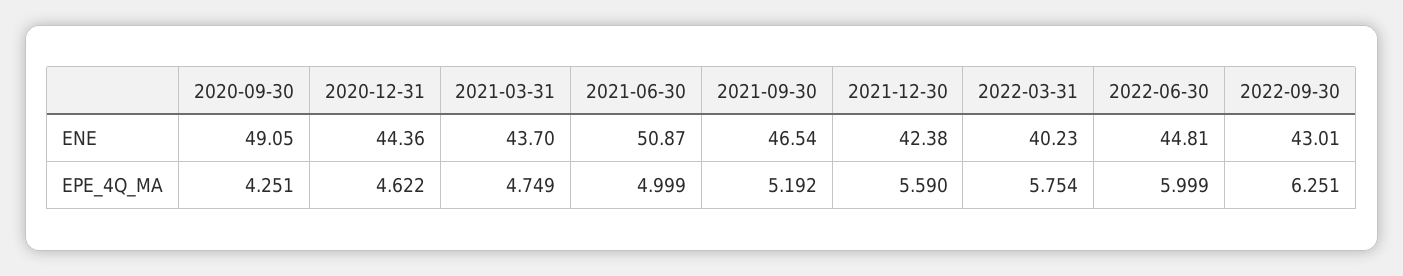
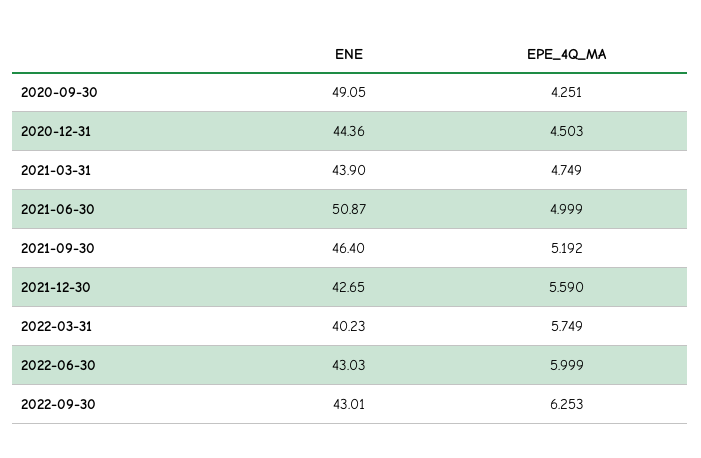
  {
    "2020-09-30": {
      "ENE": 49.05,
      "EPE_4Q_MA": 4.251
    },
    "2020-12-31": {
      "ENE": 44.36,
-     "EPE_4Q_MA": 4.622
+     "EPE_4Q_MA": 4.503
    },
    "2021-03-31": {
-     "ENE": 43.7,
+     "ENE": 43.9,
      "EPE_4Q_MA": 4.749
    },
    "2021-06-30": {
      "ENE": 50.87,
      "EPE_4Q_MA": 4.999
    },
    "2021-09-30": {
-     "ENE": 46.54,
+     "ENE": 46.4,
      "EPE_4Q_MA": 5.192
    },
    "2021-12-30": {
-     "ENE": 42.38,
+     "ENE": 42.65,
      "EPE_4Q_MA": 5.59
    },
    "2022-03-31": {
      "ENE": 40.23,
-     "EPE_4Q_MA": 5.754
+     "EPE_4Q_MA": 5.749
    },
    "2022-06-30": {
-     "ENE": 44.81,
+     "ENE": 43.03,
      "EPE_4Q_MA": 5.999
    },
    "2022-09-30": {
      "ENE": 43.01,
-     "EPE_4Q_MA": 6.251
+     "EPE_4Q_MA": 6.253
    }
  }

